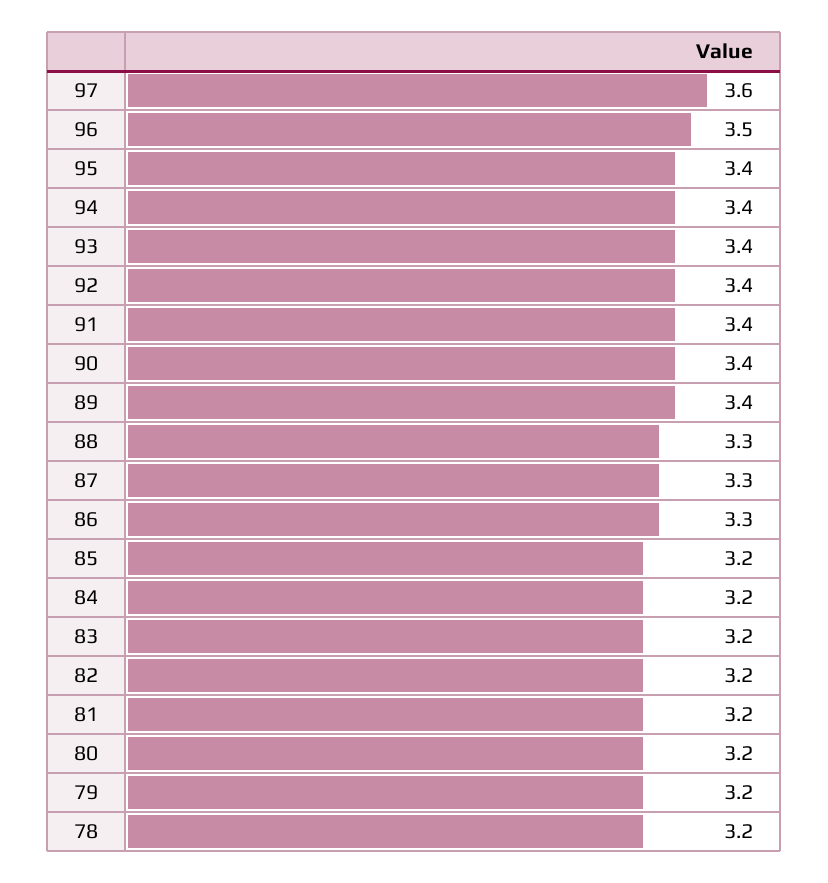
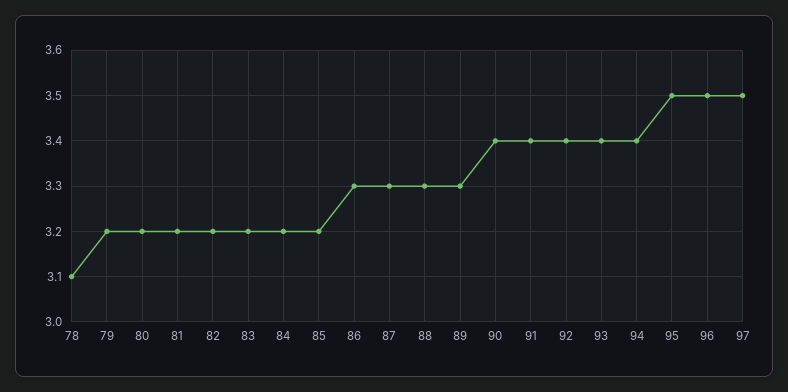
  {
-   "97": 3.6,
+   "97": 3.5,
    "96": 3.5,
-   "95": 3.4,
+   "95": 3.5,
    "94": 3.4,
    "93": 3.4,
    "92": 3.4,
    "91": 3.4,
    "90": 3.4,
-   "89": 3.4,
+   "89": 3.3,
    "88": 3.3,
    "87": 3.3,
    "86": 3.3,
    "85": 3.2,
    "84": 3.2,
    "83": 3.2,
    "82": 3.2,
    "81": 3.2,
    "80": 3.2,
    "79": 3.2,
-   "78": 3.2
+   "78": 3.1
  }

